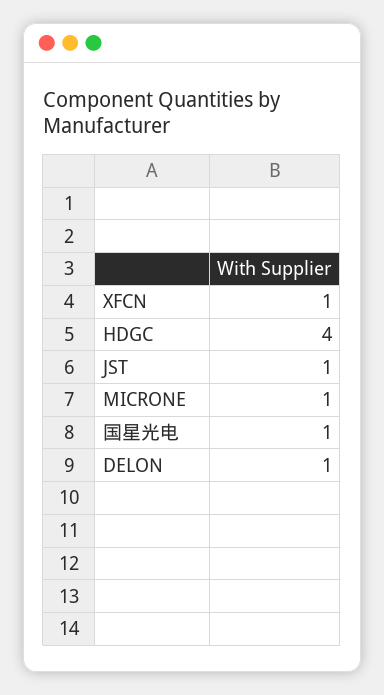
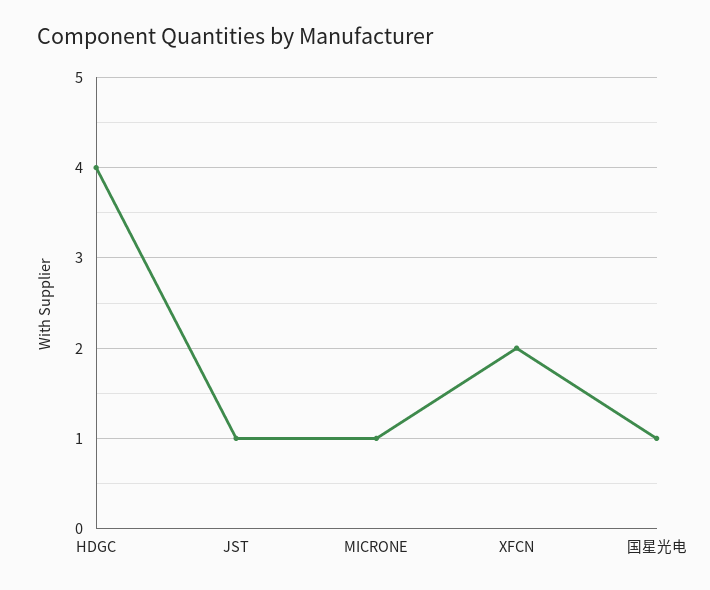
  {
-   "XFCN": 1,
+   "XFCN": 2,
    "HDGC": 4,
    "JST": 1,
    "MICRONE": 1,
-   "国星光电": 1,
+   "国星光电": 1
-   "DELON": 1
  }

